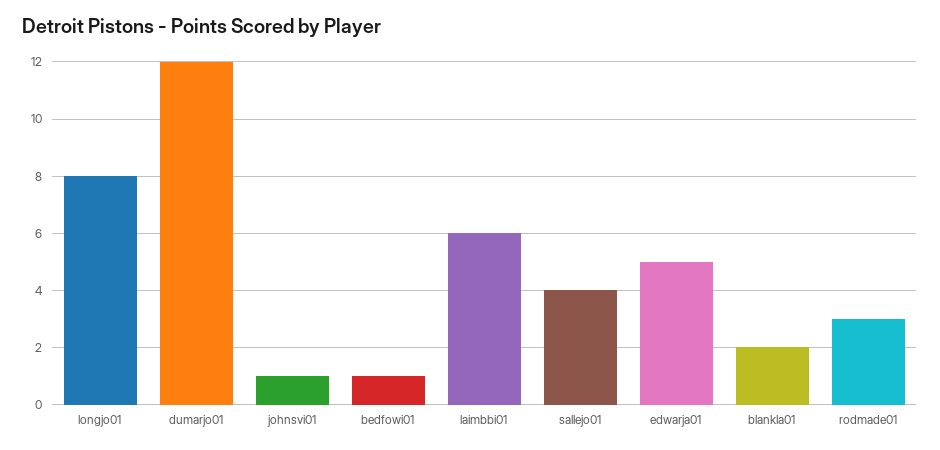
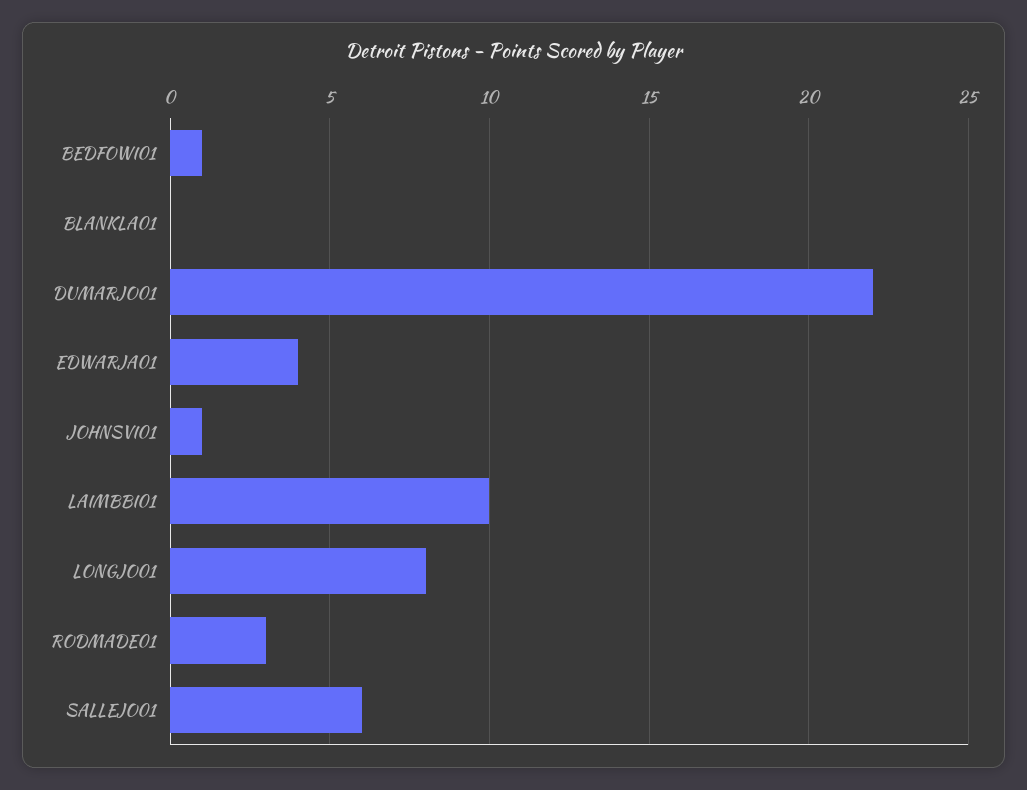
  {
    "longjo01": 8,
-   "dumarjo01": 12,
+   "dumarjo01": 22,
    "johnsvi01": 1,
    "bedfowi01": 1,
-   "laimbbi01": 6,
+   "laimbbi01": 10,
-   "sallejo01": 4,
+   "sallejo01": 6,
-   "edwarja01": 5,
+   "edwarja01": 4,
-   "blankla01": 2,
+   "blankla01": 0,
    "rodmade01": 3
  }

